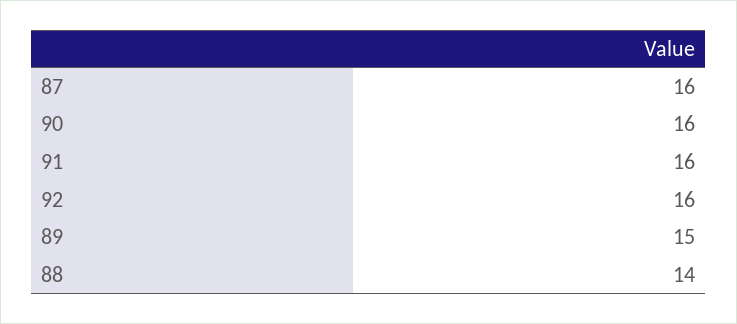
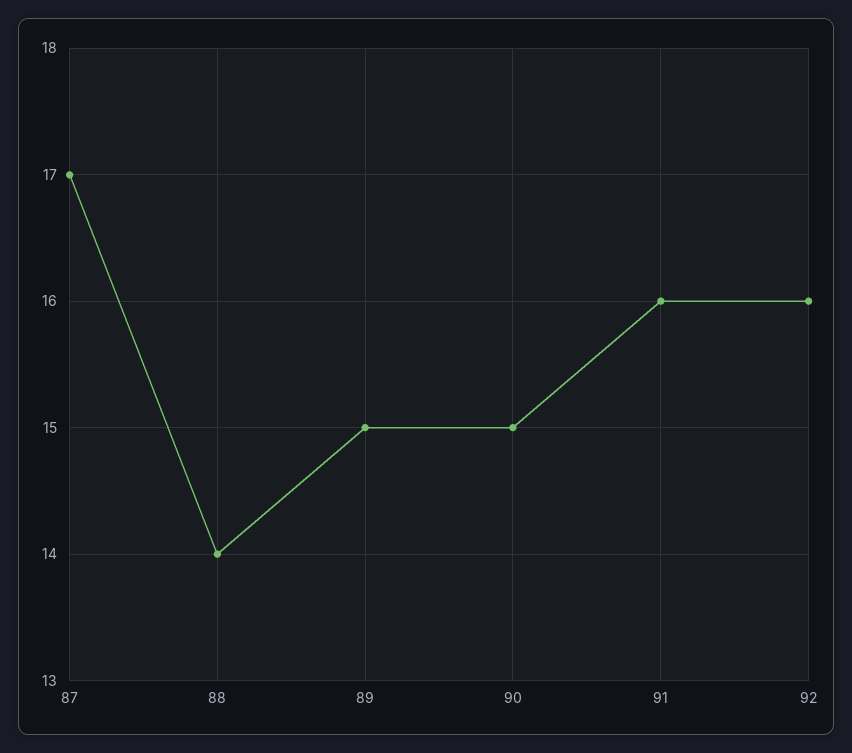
  {
-   "87": 16,
+   "87": 17,
-   "90": 16,
+   "90": 15,
    "91": 16,
    "92": 16,
    "89": 15,
    "88": 14
  }

